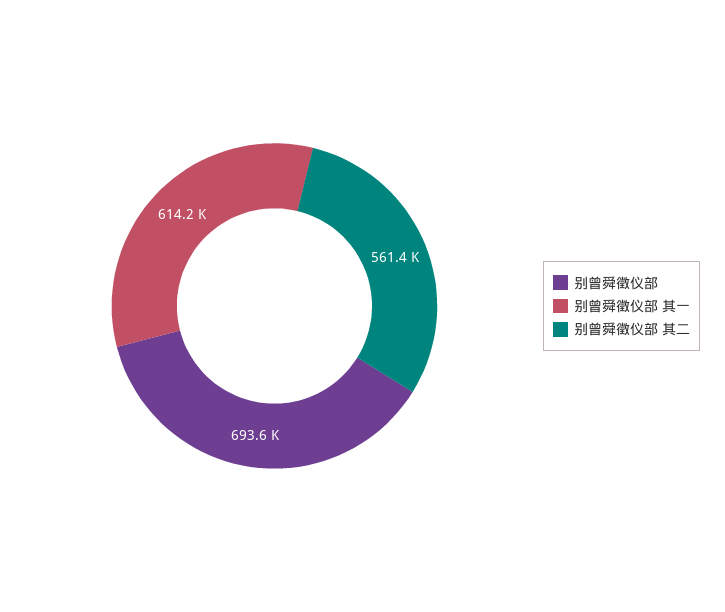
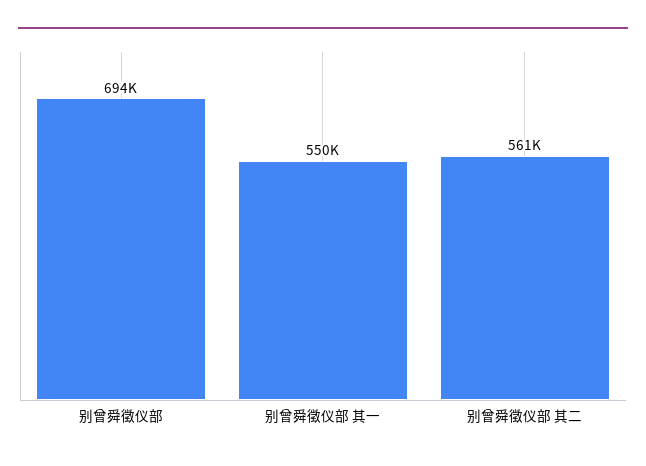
  {
    "别曾舜徵仪部": 693600,
-   "别曾舜徵仪部 其一": 614200,
+   "别曾舜徵仪部 其一": 550000,
    "别曾舜徵仪部 其二": 561400
  }

